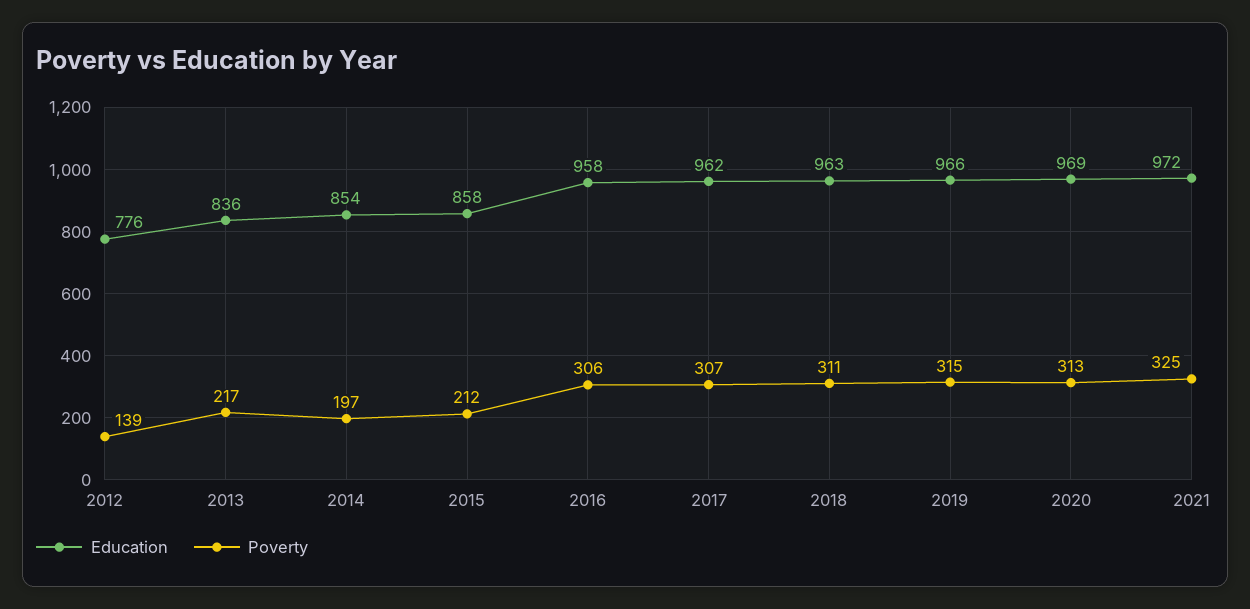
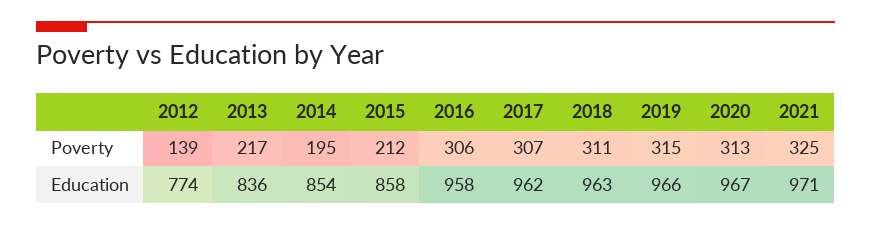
  {
    "Education": {
-     "2012": 776,
+     "2012": 774,
      "2013": 836,
      "2014": 854,
      "2015": 858,
      "2016": 958,
      "2017": 962,
      "2018": 963,
      "2019": 966,
-     "2020": 969,
+     "2020": 967,
-     "2021": 972
+     "2021": 971
    },
    "Poverty": {
      "2012": 139,
      "2013": 217,
-     "2014": 197,
+     "2014": 195,
      "2015": 212,
      "2016": 306,
      "2017": 307,
      "2018": 311,
      "2019": 315,
      "2020": 313,
      "2021": 325
    }
  }

